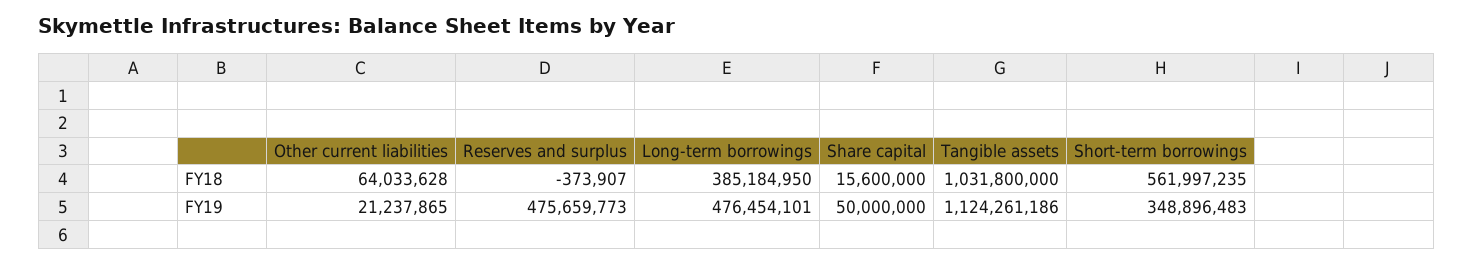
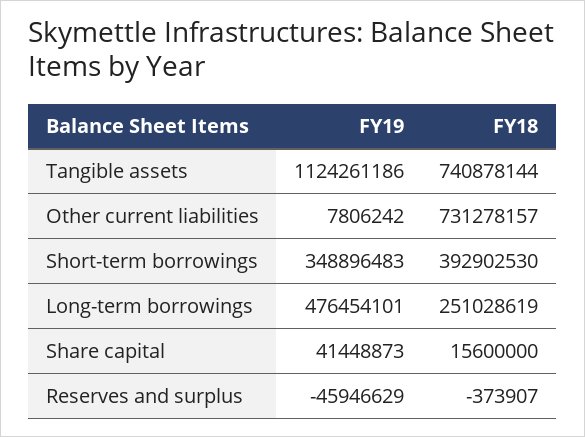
  {
    "Other current liabilities": {
-     "FY18": 64033628,
+     "FY18": 731278157,
-     "FY19": 21237865
+     "FY19": 7806242
    },
    "Reserves and surplus": {
      "FY18": -373907,
-     "FY19": 475659773
+     "FY19": -45946629
    },
    "Long-term borrowings": {
-     "FY18": 385184950,
+     "FY18": 251028619,
      "FY19": 476454101
    },
    "Share capital": {
      "FY18": 15600000,
-     "FY19": 50000000
+     "FY19": 41448873
    },
    "Tangible assets": {
-     "FY18": 1031800000,
+     "FY18": 740878144,
      "FY19": 1124261186
    },
    "Short-term borrowings": {
-     "FY18": 561997235,
+     "FY18": 392902530,
      "FY19": 348896483
    }
  }

